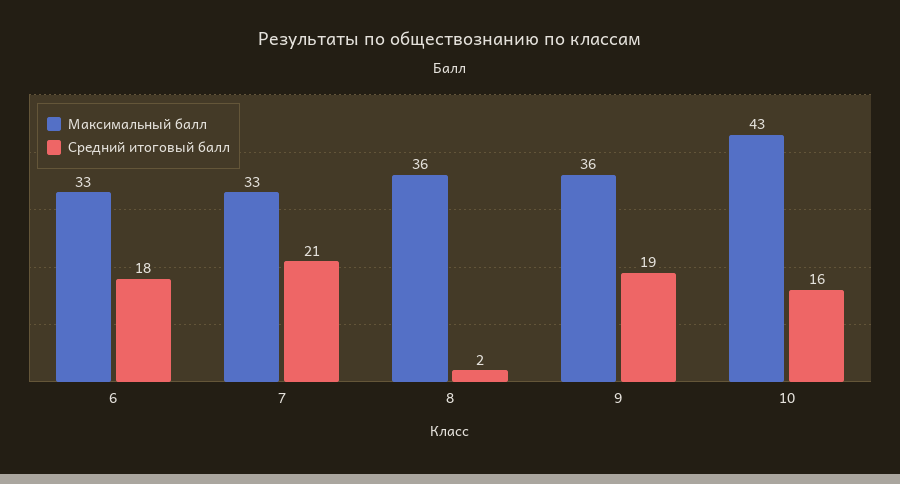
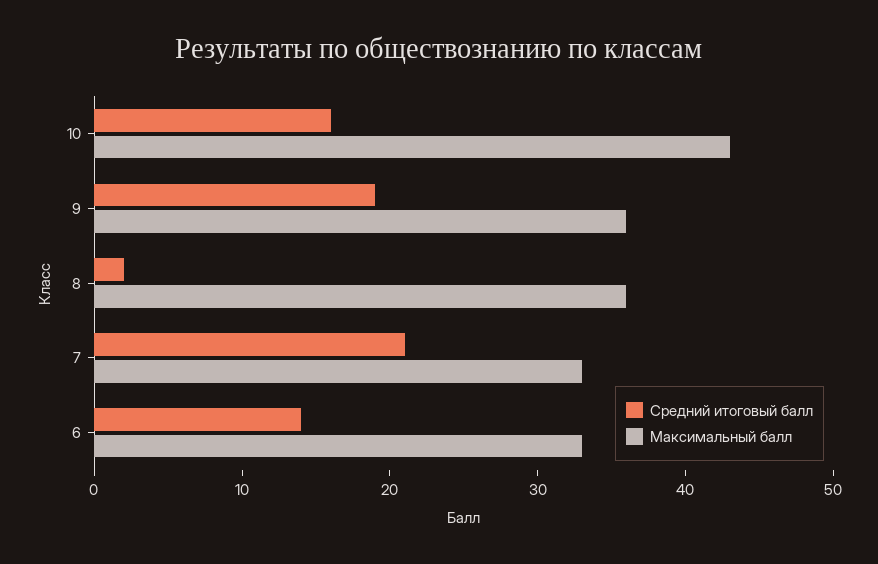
  {
    "Максимальный балл": {
      "6": 33,
      "7": 33,
      "8": 36,
      "9": 36,
      "10": 43
    },
    "Средний итоговый балл": {
-     "6": 18,
+     "6": 14,
      "7": 21,
      "8": 2,
      "9": 19,
      "10": 16
    }
  }

